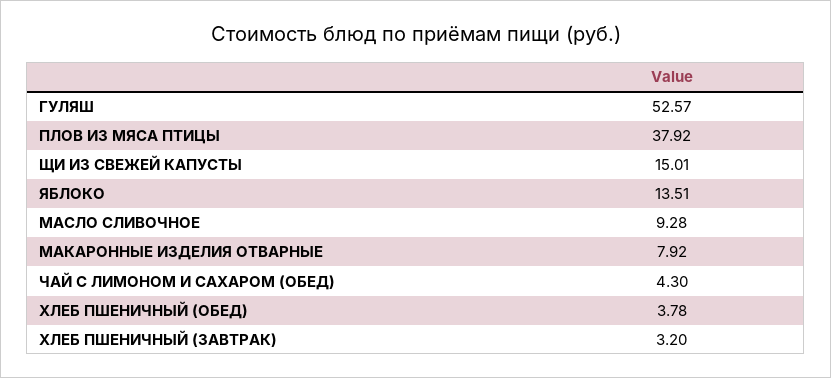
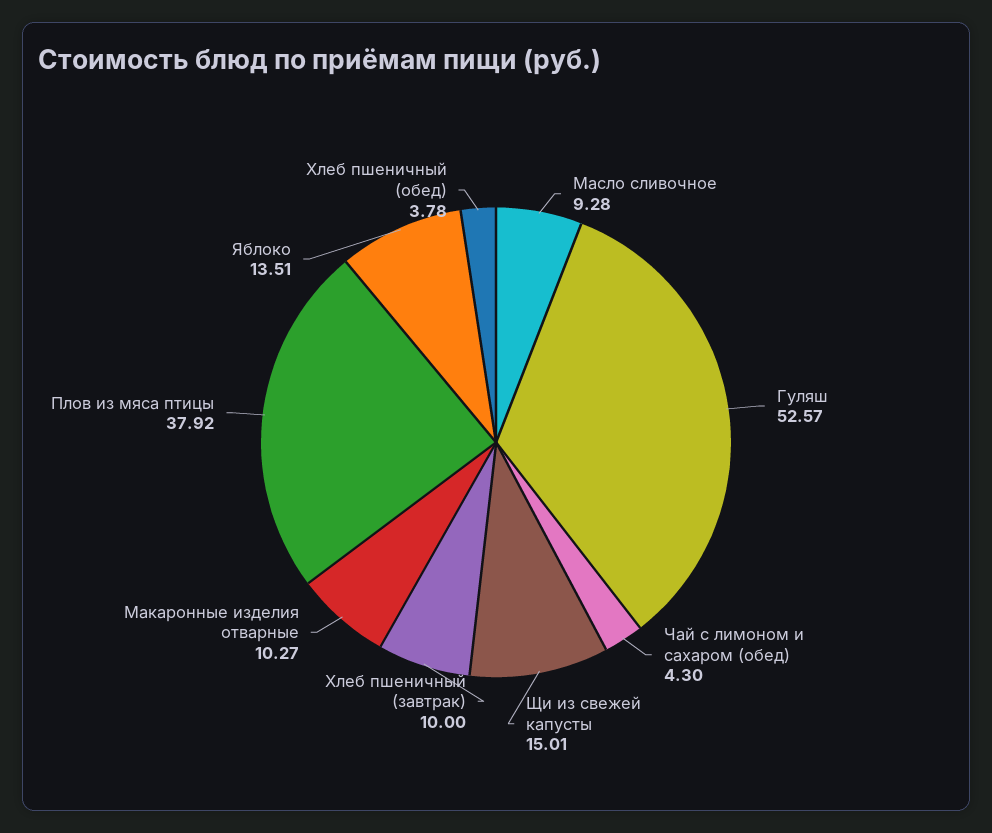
  {
    "ГУЛЯШ": 52.57,
    "ПЛОВ ИЗ МЯСА ПТИЦЫ": 37.92,
    "ЩИ ИЗ СВЕЖЕЙ КАПУСТЫ": 15.01,
    "ЯБЛОКО": 13.51,
    "МАСЛО СЛИВОЧНОЕ": 9.28,
-   "МАКАРОННЫЕ ИЗДЕЛИЯ ОТВАРНЫЕ": 7.92,
+   "МАКАРОННЫЕ ИЗДЕЛИЯ ОТВАРНЫЕ": 10.27,
    "ЧАЙ С ЛИМОНОМ И САХАРОМ (ОБЕД)": 4.3,
    "ХЛЕБ ПШЕНИЧНЫЙ (ОБЕД)": 3.78,
-   "ХЛЕБ ПШЕНИЧНЫЙ (ЗАВТРАК)": 3.2
+   "ХЛЕБ ПШЕНИЧНЫЙ (ЗАВТРАК)": 10
  }

